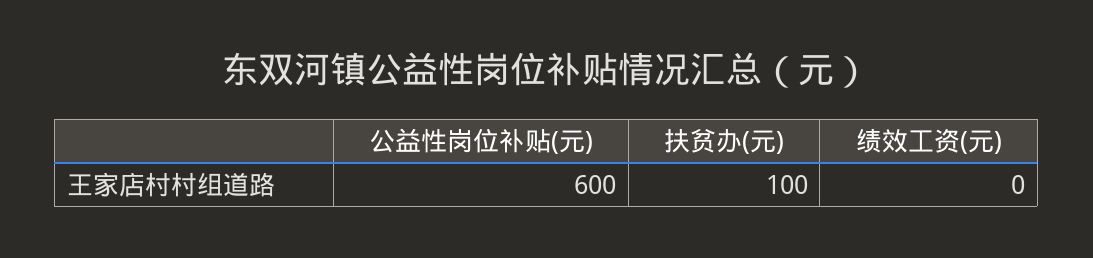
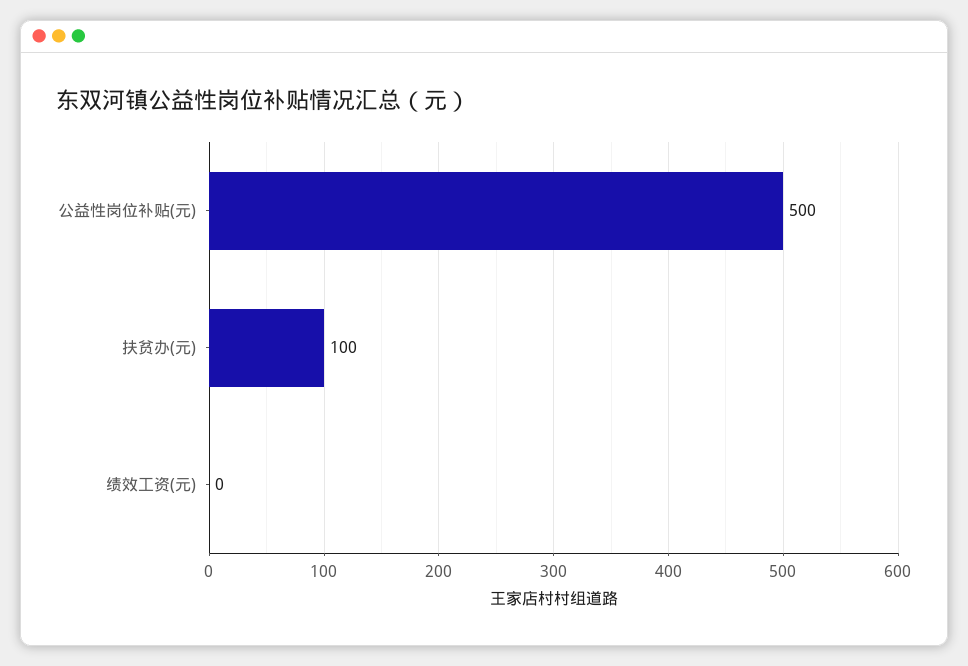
  {
-   "公益性岗位补贴(元)": 600,
+   "公益性岗位补贴(元)": 500,
    "扶贫办(元)": 100,
    "绩效工资(元)": 0
  }

